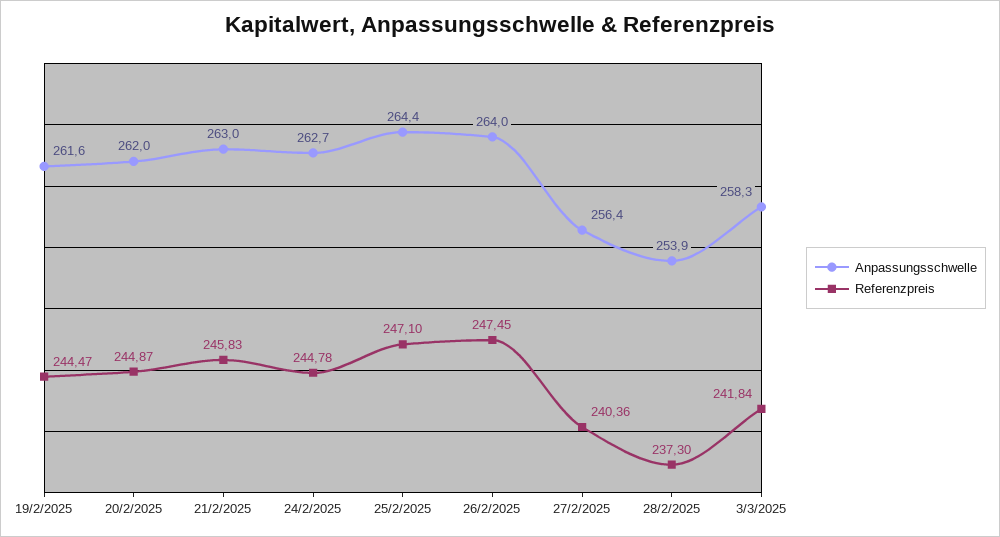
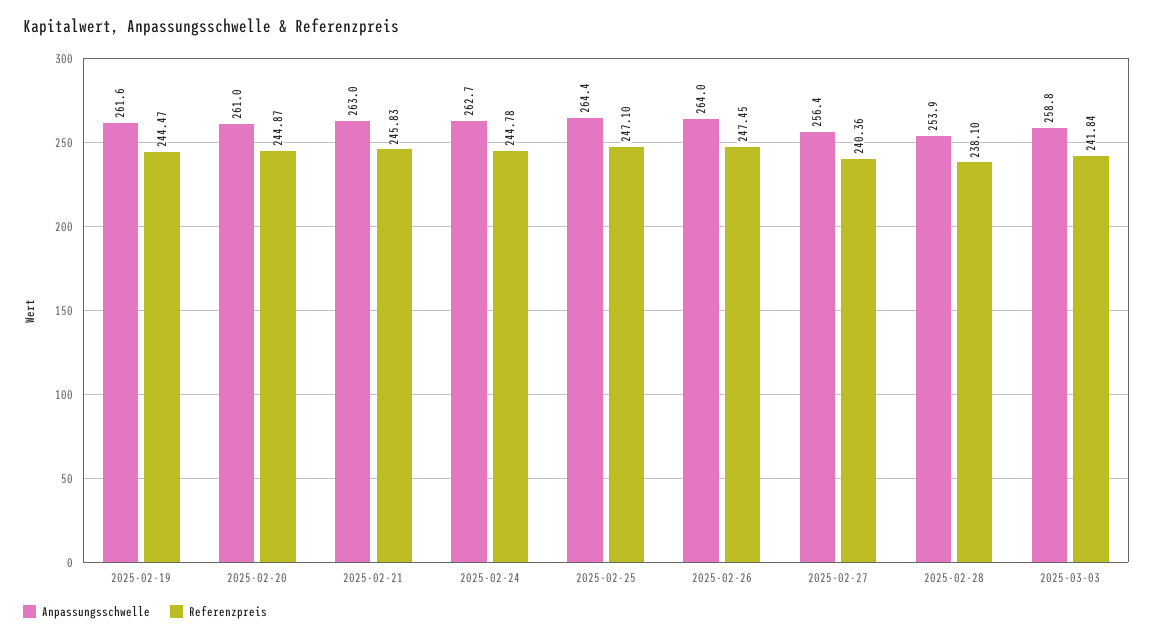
  {
    "Anpassungsschwelle": {
      "19/2/2025": 261.6,
-     "20/2/2025": 262,
+     "20/2/2025": 261,
      "21/2/2025": 263,
      "24/2/2025": 262.7,
      "25/2/2025": 264.4,
      "26/2/2025": 264,
      "27/2/2025": 256.4,
      "28/2/2025": 253.9,
-     "3/3/2025": 258.3
+     "3/3/2025": 258.8
    },
    "Referenzpreis": {
      "19/2/2025": 244.47,
      "20/2/2025": 244.87,
      "21/2/2025": 245.83,
      "24/2/2025": 244.78,
      "25/2/2025": 247.1,
      "26/2/2025": 247.45,
      "27/2/2025": 240.36,
-     "28/2/2025": 237.3,
+     "28/2/2025": 238.1,
      "3/3/2025": 241.84
    }
  }

